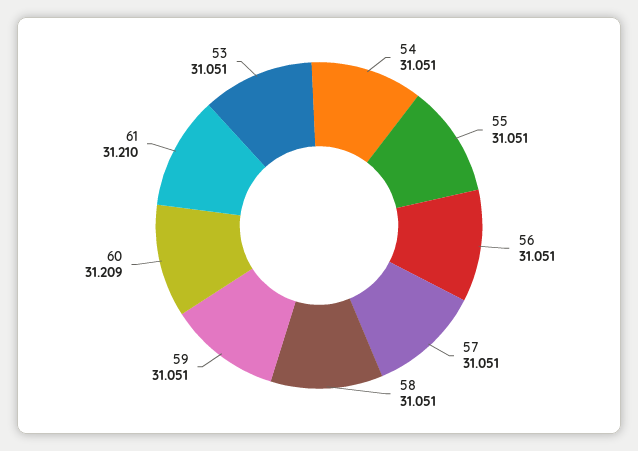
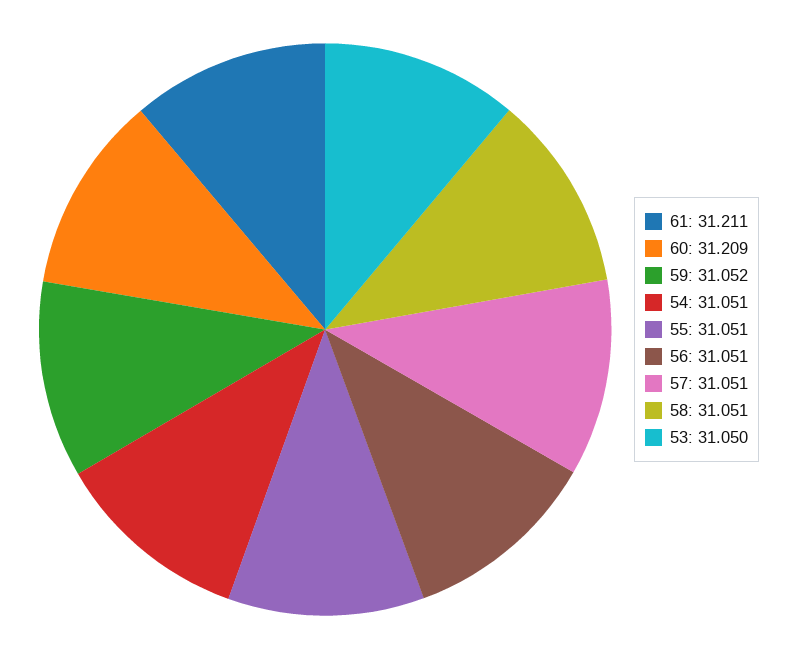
  {
    "54": 31.051,
    "55": 31.051,
    "56": 31.051,
    "57": 31.051,
    "58": 31.051,
-   "59": 31.051,
+   "59": 31.052,
    "60": 31.209,
-   "61": 31.21,
+   "61": 31.211,
-   "53": 31.051
+   "53": 31.05
  }

